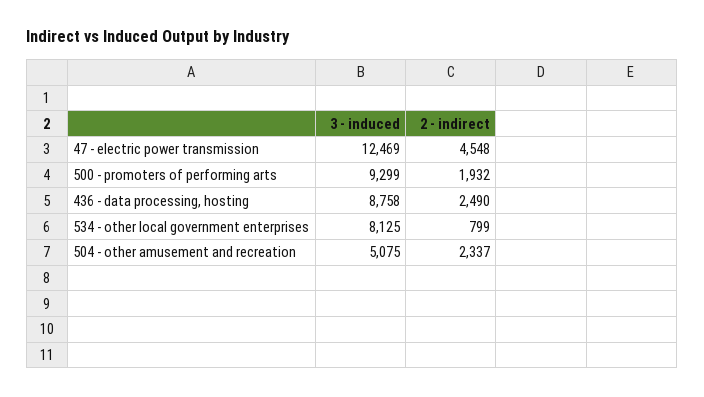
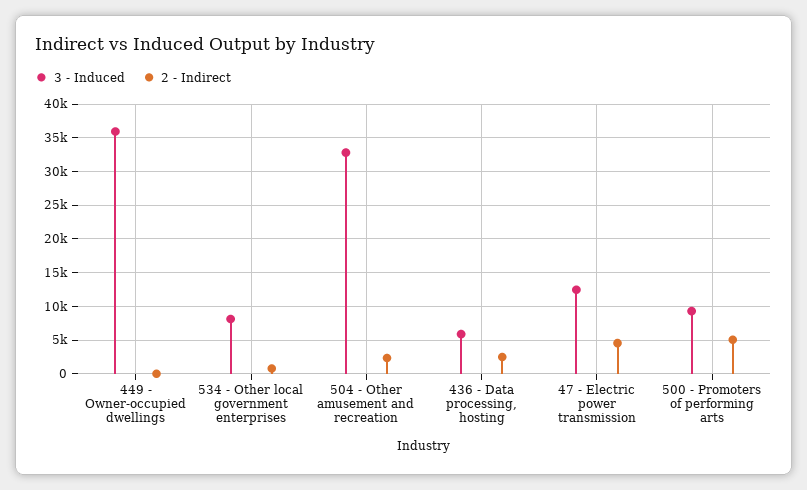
  {
    "3 - induced": {
      "47 - electric power transmission": 12469,
      "500 - promoters of performing arts": 9299,
-     "436 - data processing, hosting": 8758,
+     "436 - data processing, hosting": 6000,
      "534 - other local government enterprises": 8125,
-     "504 - other amusement and recreation": 5075
+     "504 - other amusement and recreation": 33000,
+     "449 - Owner-occupied dwellings": 36000
    },
    "2 - indirect": {
      "47 - electric power transmission": 4548,
-     "500 - promoters of performing arts": 1932,
+     "500 - promoters of performing arts": 5000,
      "436 - data processing, hosting": 2490,
      "534 - other local government enterprises": 799,
-     "504 - other amusement and recreation": 2337
+     "504 - other amusement and recreation": 2337,
+     "449 - Owner-occupied dwellings": 0
    }
  }

